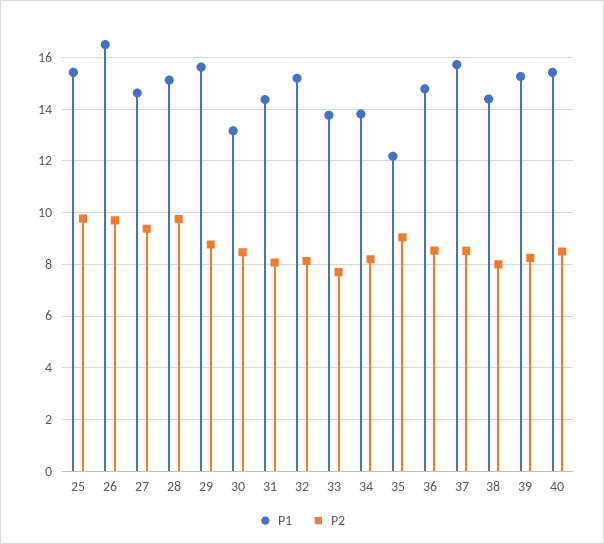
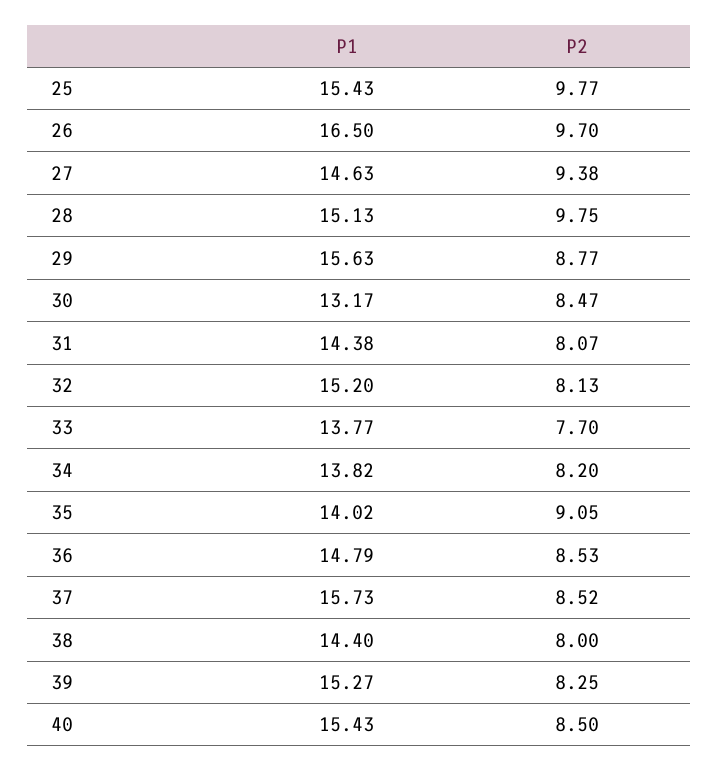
  {
    "P1": {
      "25": 15.43,
      "26": 16.5,
      "27": 14.63,
      "28": 15.13,
      "29": 15.63,
      "30": 13.17,
      "31": 14.38,
      "32": 15.2,
      "33": 13.77,
      "34": 13.82,
-     "35": 12.25,
+     "35": 14.02,
      "36": 14.79,
      "37": 15.73,
      "38": 14.4,
      "39": 15.27,
      "40": 15.43
    },
    "P2": {
      "25": 9.77,
      "26": 9.7,
      "27": 9.38,
      "28": 9.75,
      "29": 8.77,
      "30": 8.47,
      "31": 8.07,
      "32": 8.13,
      "33": 7.7,
      "34": 8.2,
      "35": 9.05,
      "36": 8.53,
      "37": 8.52,
      "38": 8,
      "39": 8.25,
      "40": 8.5
    }
  }

